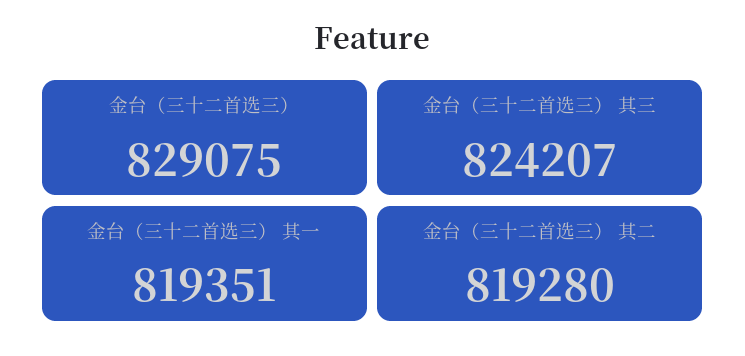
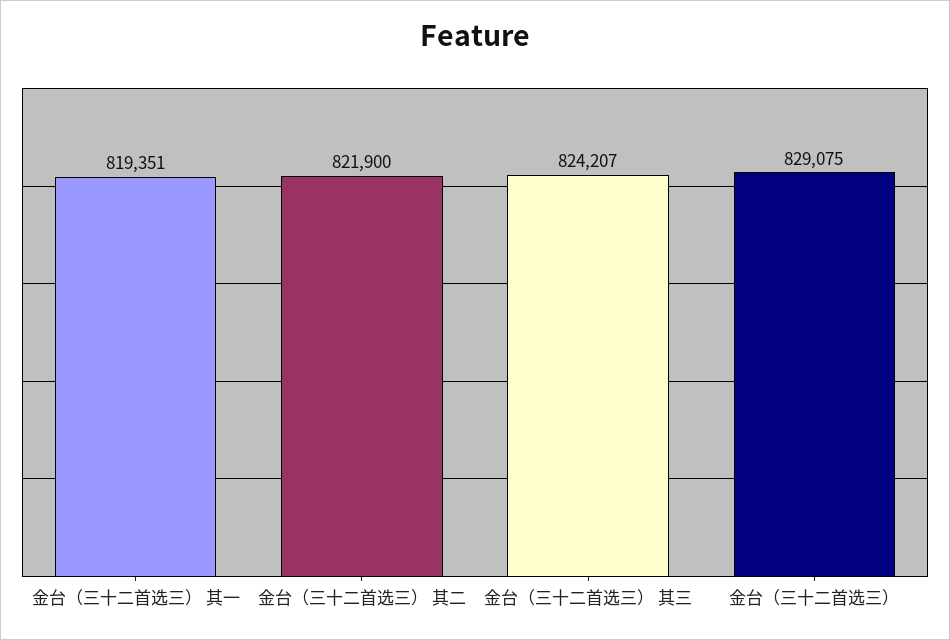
  {
    "金台（三十二首选三）": 829075,
    "金台（三十二首选三） 其三": 824207,
    "金台（三十二首选三） 其一": 819351,
-   "金台（三十二首选三） 其二": 819280
+   "金台（三十二首选三） 其二": 821900
  }

